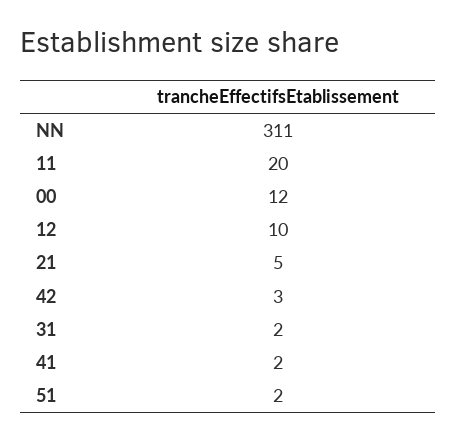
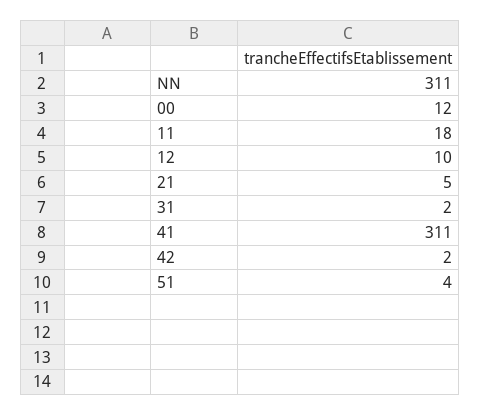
  {
    "NN": 311,
-   "11": 20,
+   "11": 18,
    "00": 12,
    "12": 10,
    "21": 5,
-   "42": 3,
+   "42": 2,
    "31": 2,
-   "41": 2,
+   "41": 311,
-   "51": 2
+   "51": 4
  }

